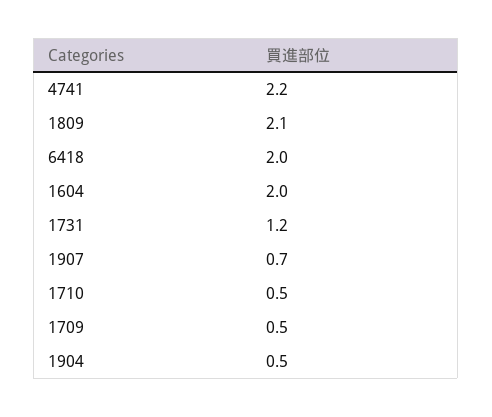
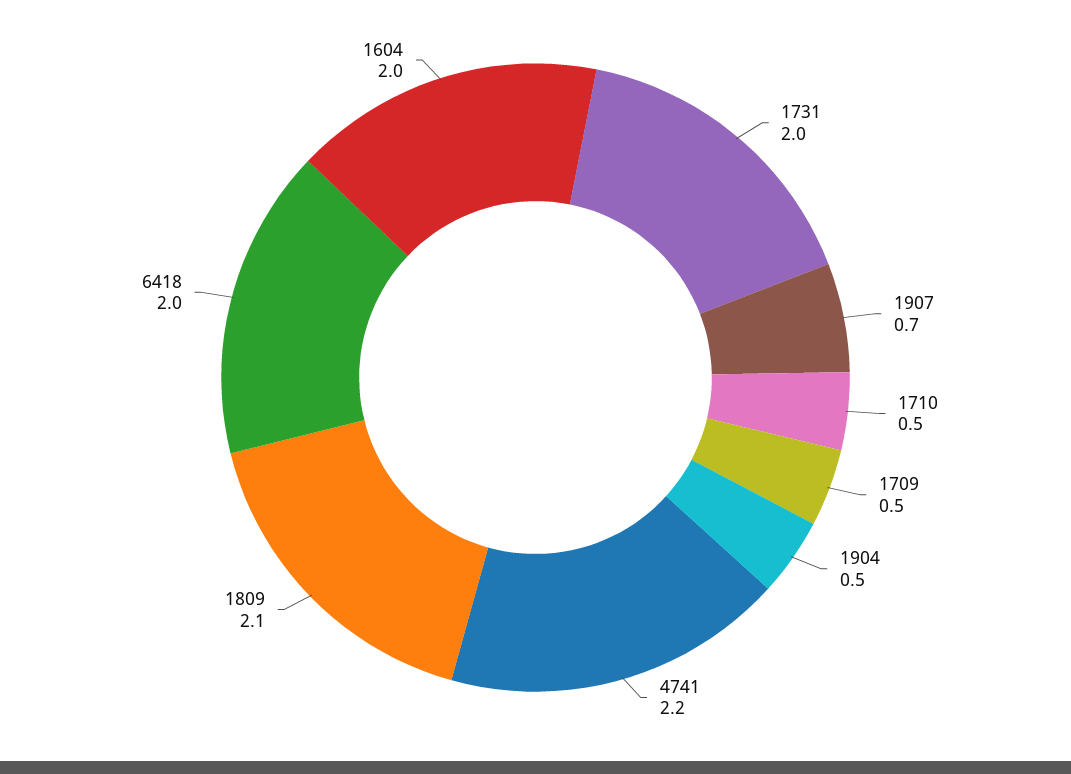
  {
    "4741": 2.2,
    "1809": 2.1,
    "6418": 2,
    "1604": 2,
-   "1731": 1.2,
+   "1731": 2,
    "1907": 0.7,
    "1710": 0.5,
    "1709": 0.5,
    "1904": 0.5
  }

